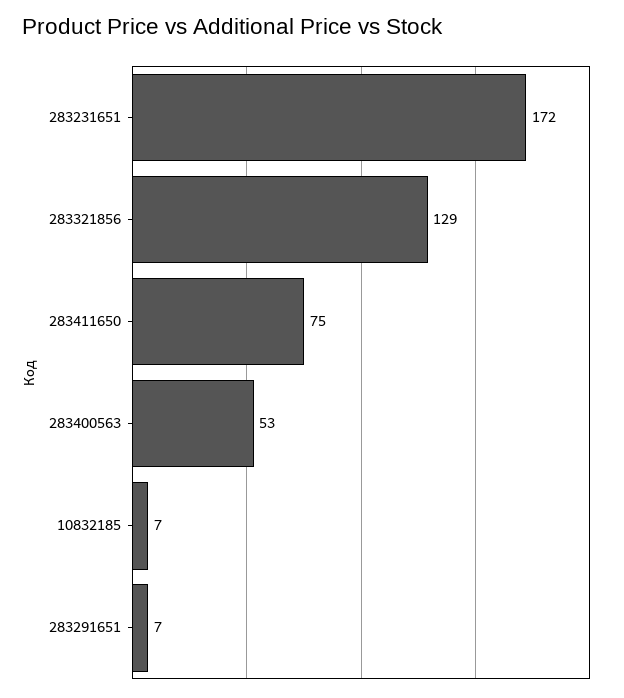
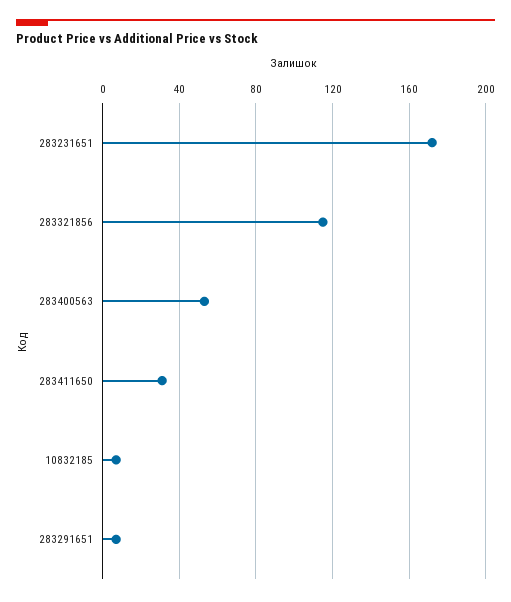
  {
    "283231651": 172,
-   "283321856": 129,
+   "283321856": 115,
-   "283411650": 75,
+   "283411650": 30,
    "283400563": 53,
    "10832185": 7,
    "283291651": 7
  }

